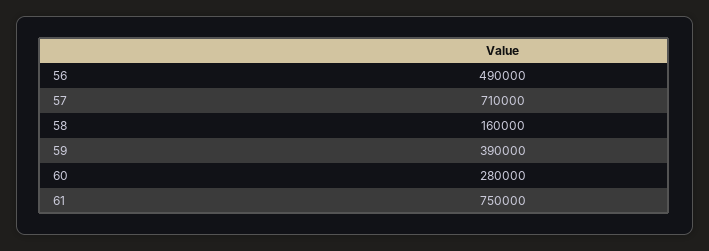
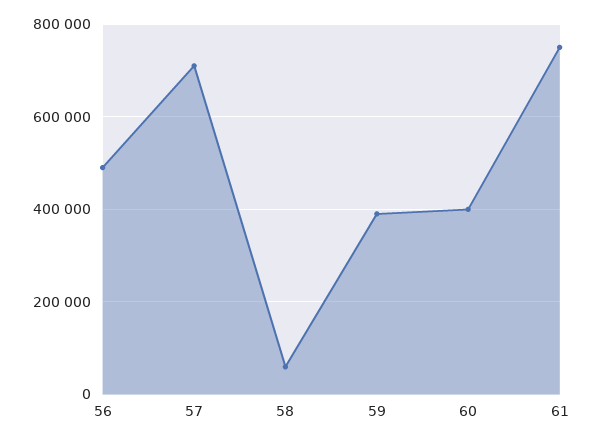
  {
    "56": 490000,
    "57": 710000,
-   "58": 160000,
+   "58": 60000,
    "59": 390000,
-   "60": 280000,
+   "60": 400000,
    "61": 750000
  }

